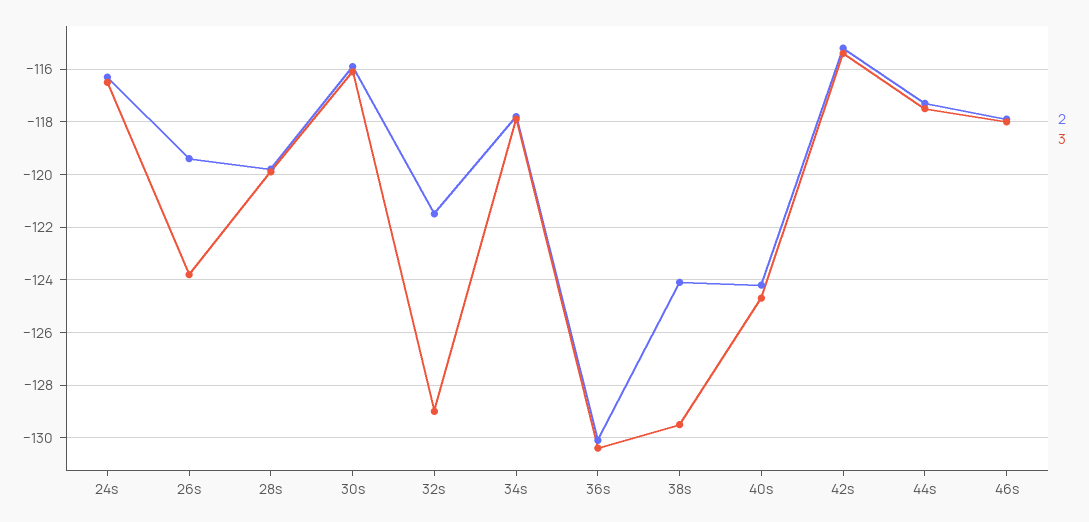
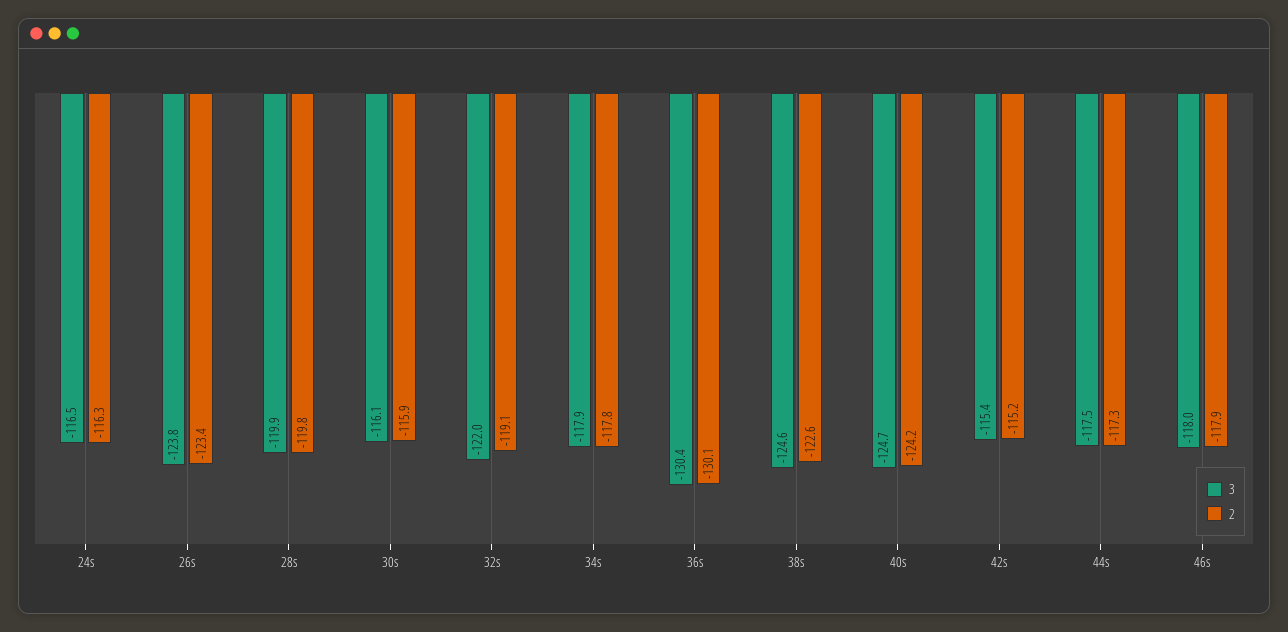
  {
    "2": {
      "24s": -116.3,
-     "26s": -119.5,
+     "26s": -123.4,
      "28s": -119.8,
      "30s": -115.9,
-     "32s": -121.5,
+     "32s": -119.1,
      "34s": -117.8,
      "36s": -130.1,
-     "38s": -124,
+     "38s": -122.6,
      "40s": -124.2,
      "42s": -115.2,
      "44s": -117.3,
      "46s": -117.9
    },
    "3": {
      "24s": -116.5,
      "26s": -123.8,
      "28s": -119.9,
      "30s": -116.1,
-     "32s": -129,
+     "32s": -122,
      "34s": -117.9,
      "36s": -130.4,
-     "38s": -129.5,
+     "38s": -124.6,
      "40s": -124.7,
      "42s": -115.4,
      "44s": -117.5,
      "46s": -118
    }
  }

